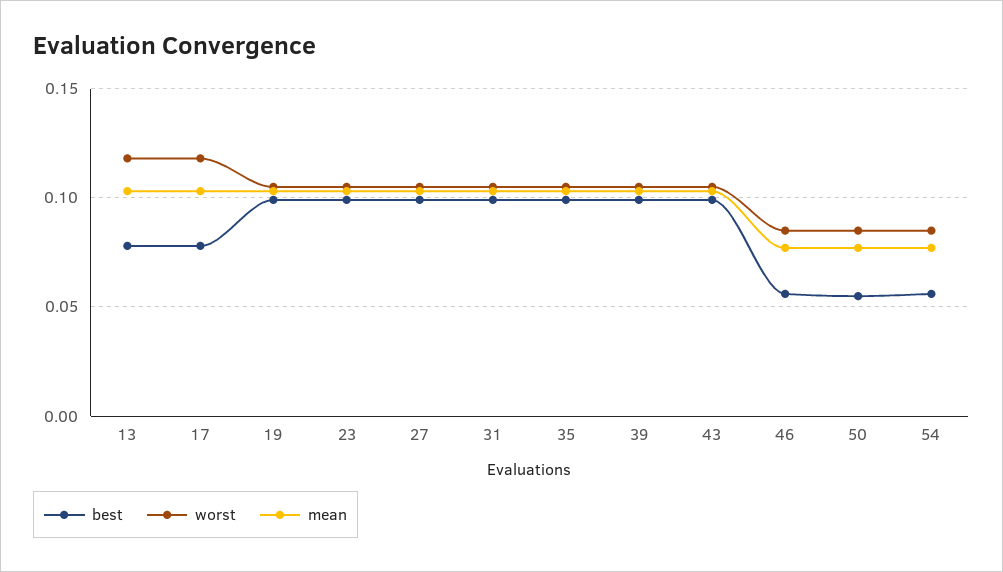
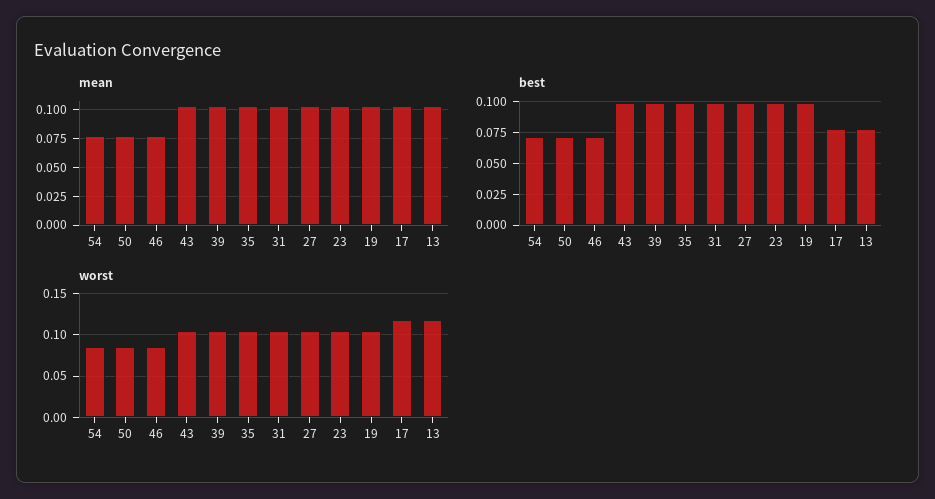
  {
    "best": {
      "13": 0.08,
      "17": 0.08,
      "19": 0.1,
      "23": 0.1,
      "27": 0.1,
      "31": 0.1,
      "35": 0.1,
      "39": 0.1,
      "43": 0.1,
-     "46": 0.055,
+     "46": 0.07,
-     "50": 0.055,
+     "50": 0.07,
-     "54": 0.055
+     "54": 0.07
    },
    "worst": {
      "13": 0.12,
      "17": 0.12,
      "19": 0.105,
      "23": 0.105,
      "27": 0.105,
      "31": 0.105,
      "35": 0.105,
      "39": 0.105,
      "43": 0.105,
      "46": 0.085,
      "50": 0.085,
      "54": 0.085
    },
    "mean": {
      "13": 0.105,
      "17": 0.105,
      "19": 0.105,
      "23": 0.105,
      "27": 0.105,
      "31": 0.105,
      "35": 0.105,
      "39": 0.105,
      "43": 0.105,
      "46": 0.075,
      "50": 0.075,
      "54": 0.075
    }
  }

